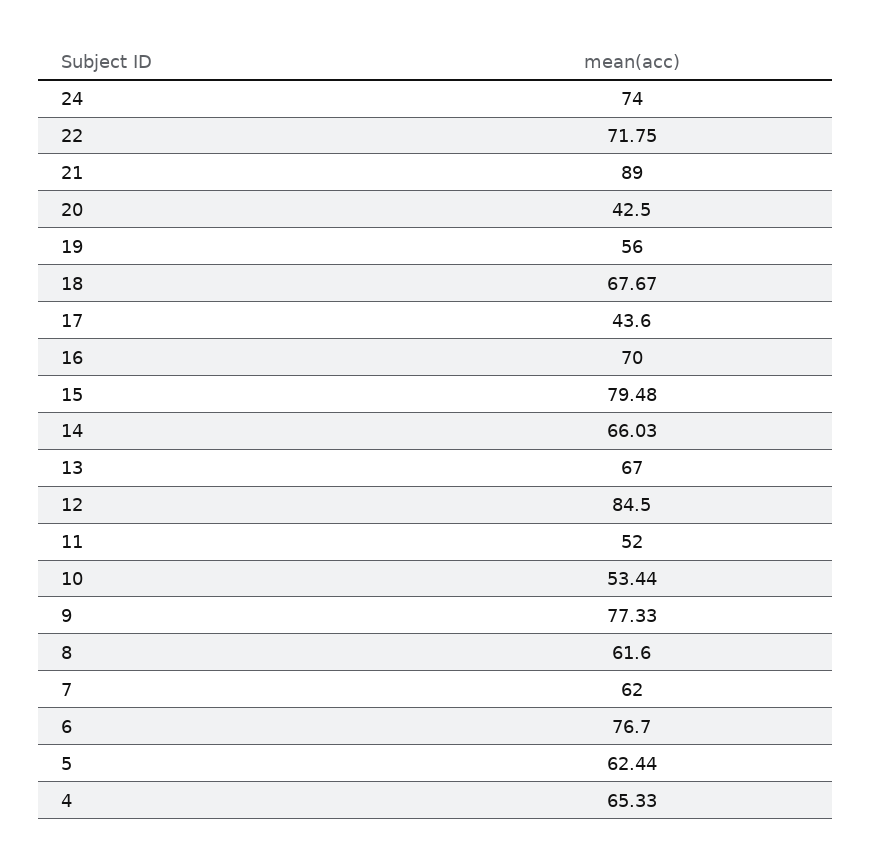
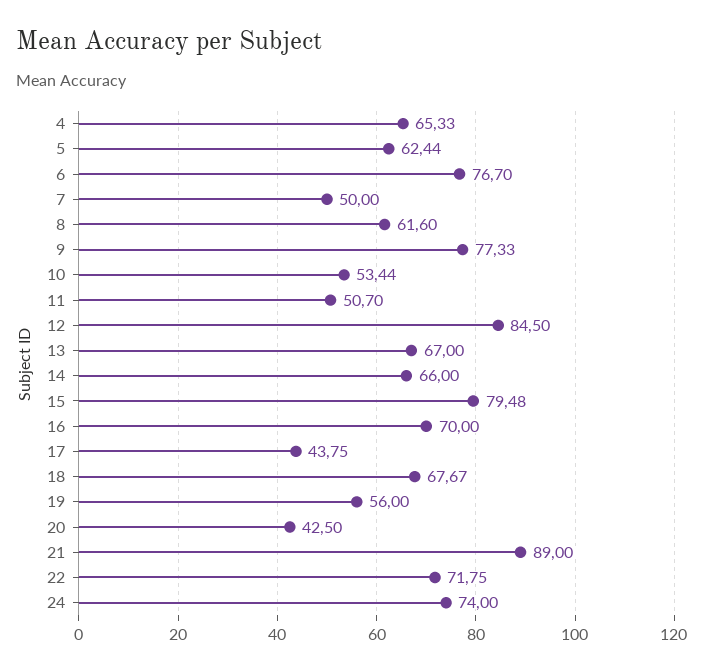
  {
    "24": 74,
    "22": 71.75,
    "21": 89,
    "20": 42.5,
    "19": 56,
    "18": 67.67,
-   "17": 43.6,
+   "17": 43.75,
    "16": 70,
    "15": 79.48,
-   "14": 66.03,
+   "14": 66,
    "13": 67,
    "12": 84.5,
-   "11": 52,
+   "11": 50.7,
    "10": 53.44,
    "9": 77.33,
    "8": 61.6,
-   "7": 62,
+   "7": 50,
    "6": 76.7,
    "5": 62.44,
    "4": 65.33
  }

